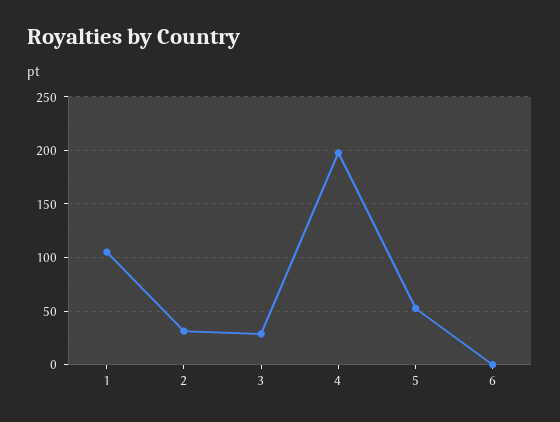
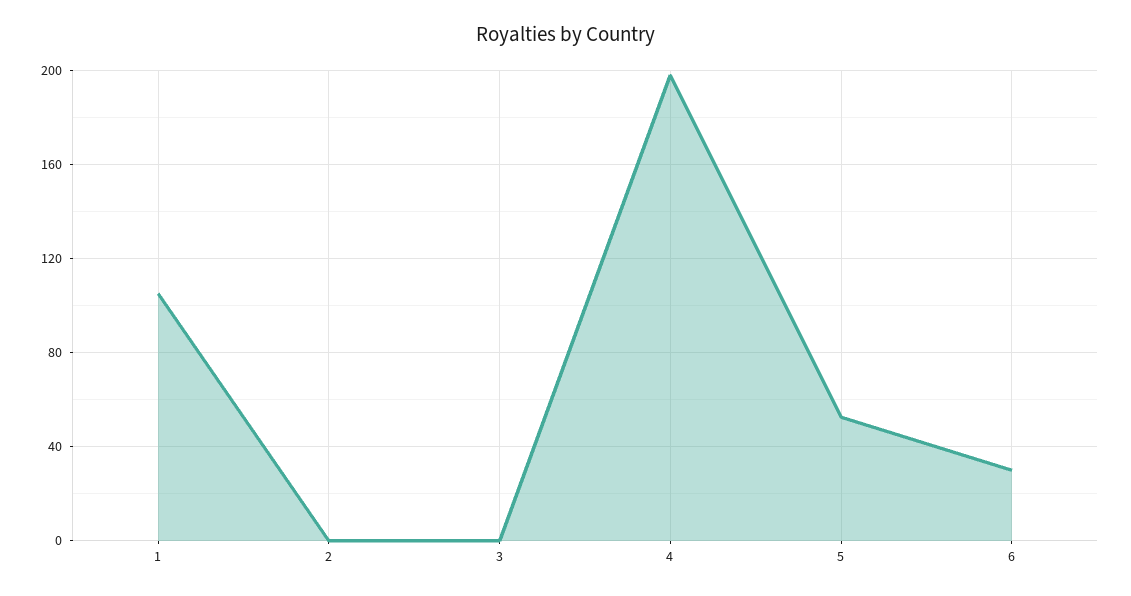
  {
    "1": 105,
-   "2": 30,
+   "2": 0,
-   "3": 30,
+   "3": 0,
    "4": 200,
    "5": 55,
-   "6": 0
+   "6": 30
  }

